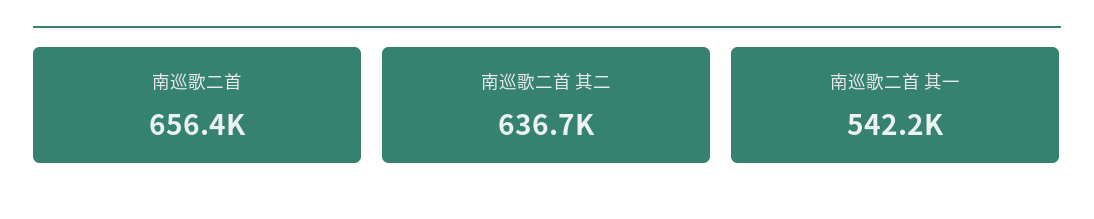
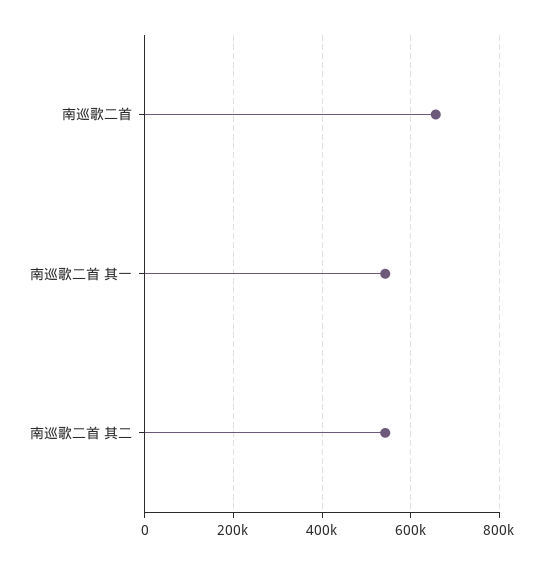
  {
    "南巡歌二首": 656400,
-   "南巡歌二首 其二": 636700,
+   "南巡歌二首 其二": 540000,
    "南巡歌二首 其一": 542200
  }

